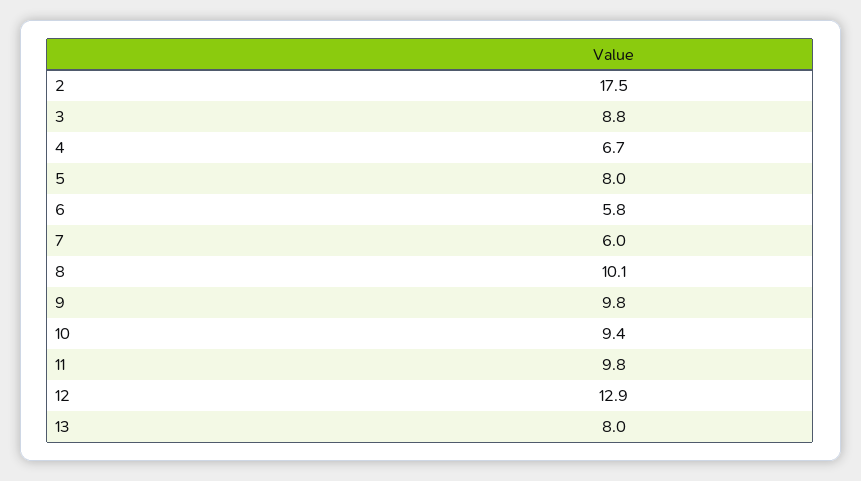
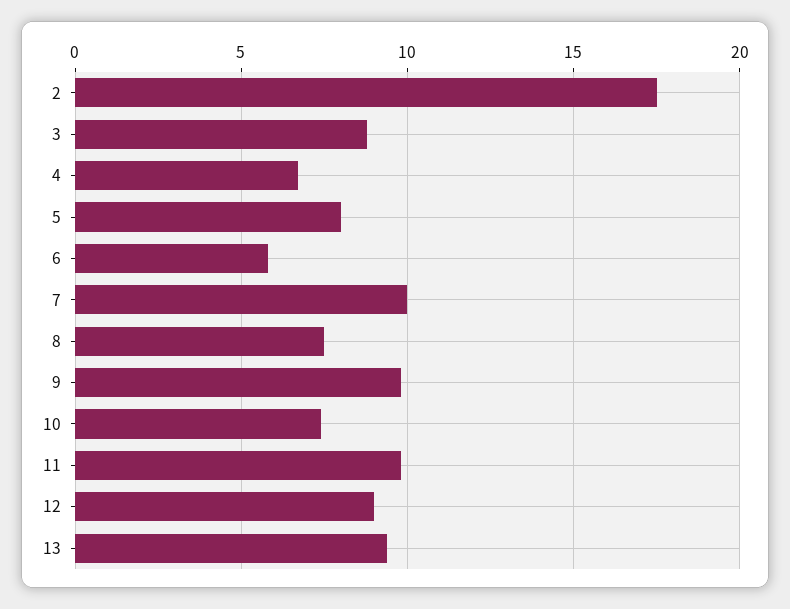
  {
    "2": 17.5,
    "3": 8.8,
    "4": 6.7,
    "5": 8,
    "6": 5.8,
-   "7": 6,
+   "7": 10,
-   "8": 10.1,
+   "8": 7.5,
    "9": 9.8,
-   "10": 9.4,
+   "10": 7.5,
    "11": 9.8,
-   "12": 12.9,
+   "12": 9,
-   "13": 8
+   "13": 9.5
  }

